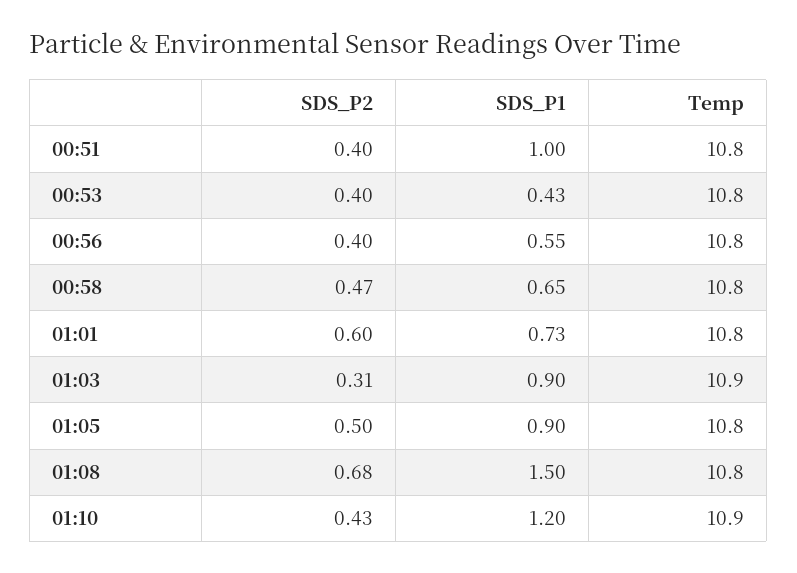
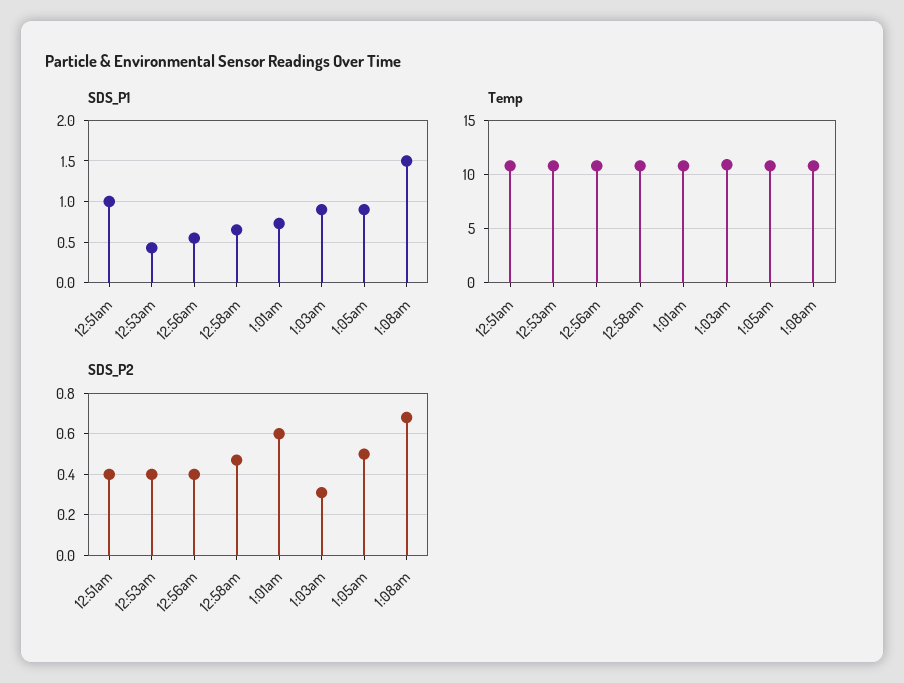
  {
    "SDS_P2": {
      "00:51": 0.4,
      "00:53": 0.4,
      "00:56": 0.4,
      "00:58": 0.47,
      "01:01": 0.6,
      "01:03": 0.31,
      "01:05": 0.5,
-     "01:08": 0.68,
+     "01:08": 0.68
-     "01:10": 0.43
    },
    "SDS_P1": {
      "00:51": 1,
      "00:53": 0.43,
      "00:56": 0.55,
      "00:58": 0.65,
      "01:01": 0.73,
      "01:03": 0.9,
      "01:05": 0.9,
-     "01:08": 1.5,
+     "01:08": 1.5
-     "01:10": 1.2
    },
    "Temp": {
      "00:51": 10.8,
      "00:53": 10.8,
      "00:56": 10.8,
      "00:58": 10.8,
      "01:01": 10.8,
      "01:03": 10.9,
      "01:05": 10.8,
-     "01:08": 10.8,
+     "01:08": 10.8
-     "01:10": 10.9
    }
  }

